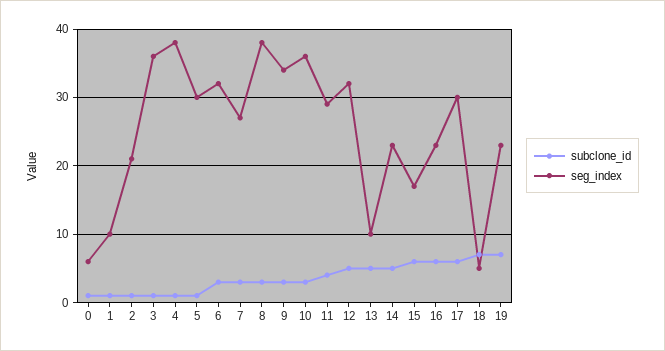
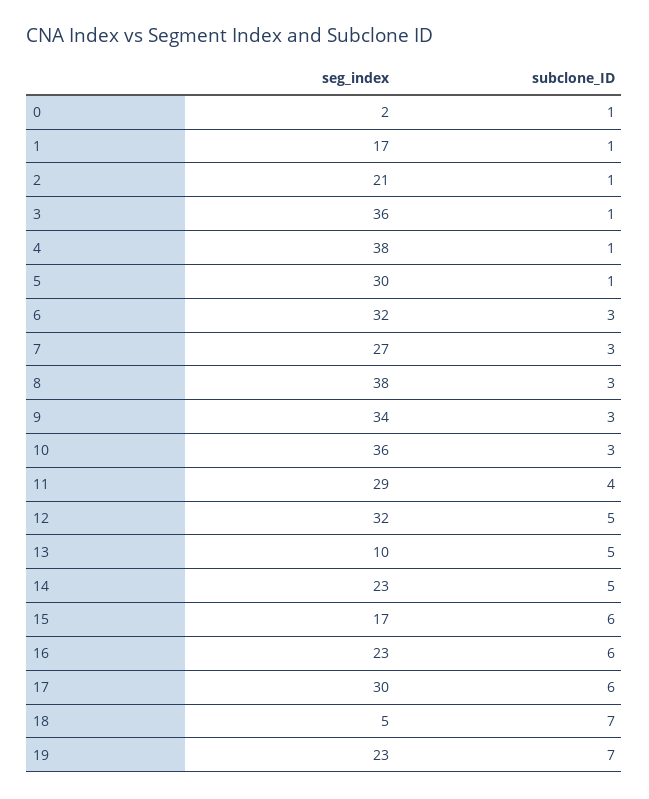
  {
    "subclone_id": {
      "0": 1,
      "1": 1,
      "2": 1,
      "3": 1,
      "4": 1,
      "5": 1,
      "6": 3,
      "7": 3,
      "8": 3,
      "9": 3,
      "10": 3,
      "11": 4,
      "12": 5,
      "13": 5,
      "14": 5,
      "15": 6,
      "16": 6,
      "17": 6,
      "18": 7,
      "19": 7
    },
    "seg_index": {
-     "0": 6,
+     "0": 2,
-     "1": 10,
+     "1": 17,
      "2": 21,
      "3": 36,
      "4": 38,
      "5": 30,
      "6": 32,
      "7": 27,
      "8": 38,
      "9": 34,
      "10": 36,
      "11": 29,
      "12": 32,
      "13": 10,
      "14": 23,
      "15": 17,
      "16": 23,
      "17": 30,
      "18": 5,
      "19": 23
    }
  }

